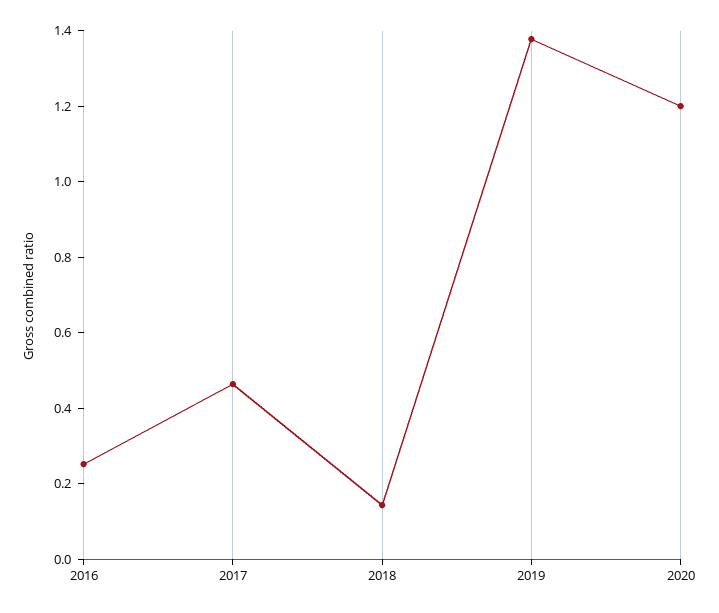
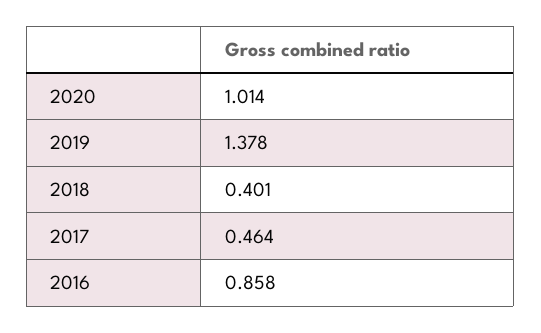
  {
-   "2016": 0.25,
+   "2016": 0.858,
    "2017": 0.464,
-   "2018": 0.15,
+   "2018": 0.401,
    "2019": 1.378,
-   "2020": 1.2
+   "2020": 1.014
  }

